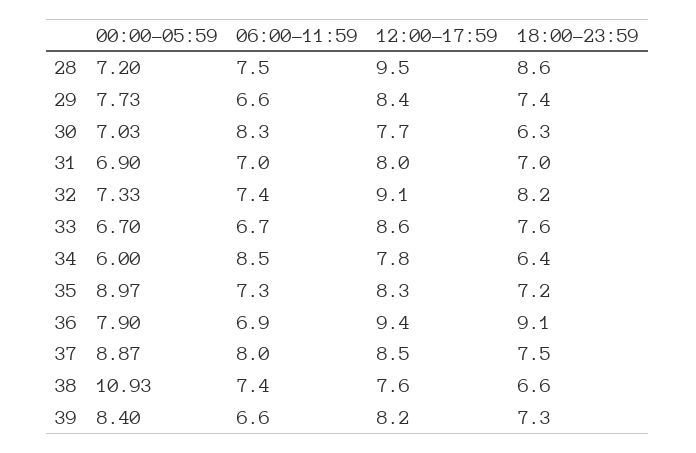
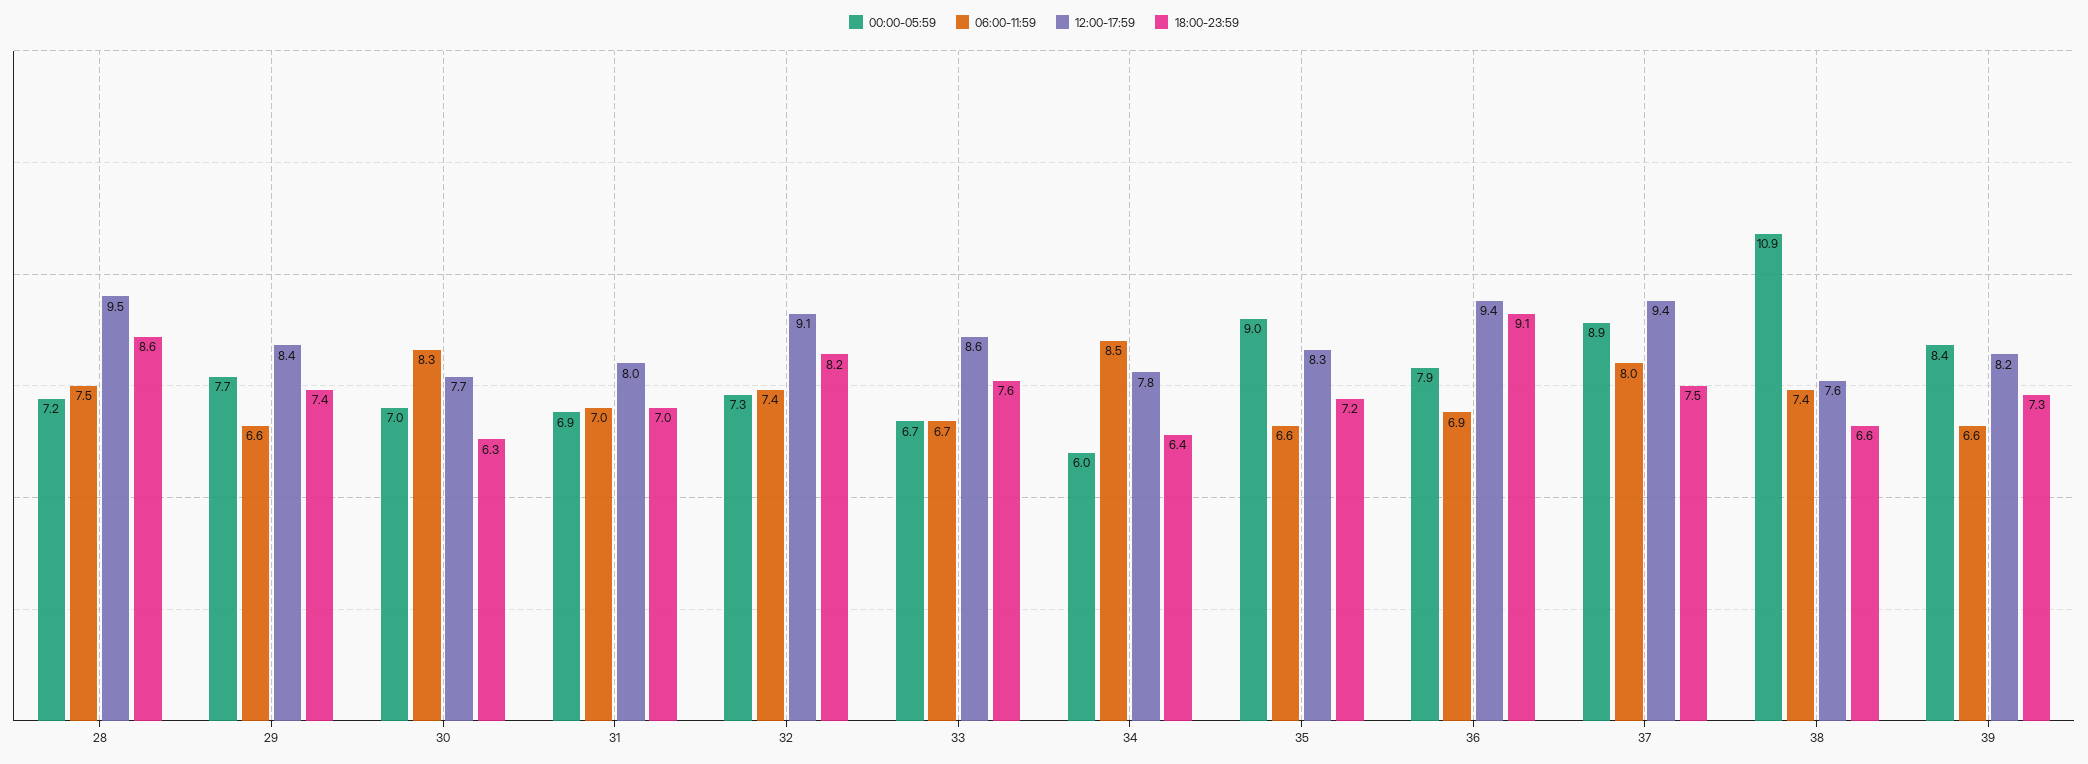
  {
    "00:00-05:59": {
      "28": 7.2,
      "29": 7.73,
      "30": 7.03,
      "31": 6.9,
      "32": 7.33,
      "33": 6.7,
      "34": 6,
      "35": 8.97,
      "36": 7.9,
      "37": 8.87,
      "38": 10.93,
      "39": 8.4
    },
    "06:00-11:59": {
      "28": 7.5,
      "29": 6.6,
      "30": 8.3,
      "31": 7,
      "32": 7.4,
      "33": 6.7,
      "34": 8.5,
-     "35": 7.3,
+     "35": 6.6,
      "36": 6.9,
      "37": 8,
      "38": 7.4,
      "39": 6.6
    },
    "12:00-17:59": {
      "28": 9.5,
      "29": 8.4,
      "30": 7.7,
      "31": 8,
      "32": 9.1,
      "33": 8.6,
      "34": 7.8,
      "35": 8.3,
      "36": 9.4,
-     "37": 8.5,
+     "37": 9.4,
      "38": 7.6,
      "39": 8.2
    },
    "18:00-23:59": {
      "28": 8.6,
      "29": 7.4,
      "30": 6.3,
      "31": 7,
      "32": 8.2,
      "33": 7.6,
      "34": 6.4,
      "35": 7.2,
      "36": 9.1,
      "37": 7.5,
      "38": 6.6,
      "39": 7.3
    }
  }

